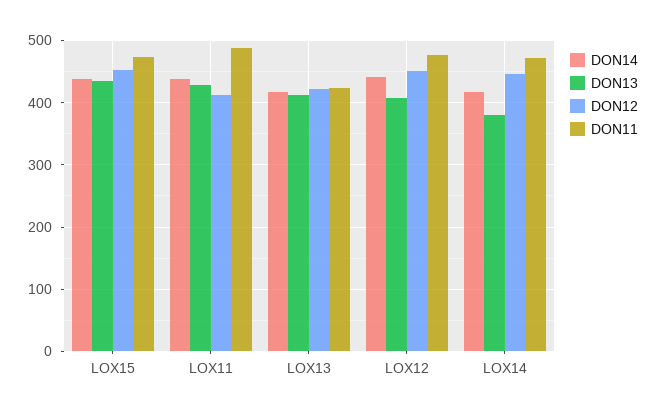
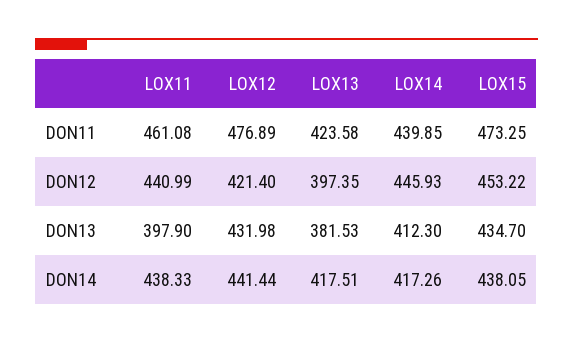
  {
    "DON14": {
      "LOX15": 438.05,
      "LOX11": 438.33,
      "LOX13": 417.51,
      "LOX12": 441.44,
      "LOX14": 417.26
    },
    "DON13": {
      "LOX15": 434.7,
-     "LOX11": 430,
+     "LOX11": 397.9,
-     "LOX13": 410,
+     "LOX13": 381.53,
-     "LOX12": 410,
+     "LOX12": 431.98,
-     "LOX14": 380
+     "LOX14": 412.3
    },
    "DON12": {
      "LOX15": 453.22,
-     "LOX11": 410,
+     "LOX11": 440.99,
-     "LOX13": 420,
+     "LOX13": 397.35,
-     "LOX12": 450,
+     "LOX12": 421.4,
      "LOX14": 445.93
    },
    "DON11": {
      "LOX15": 473.25,
-     "LOX11": 490,
+     "LOX11": 461.08,
      "LOX13": 423.58,
      "LOX12": 476.89,
-     "LOX14": 470
+     "LOX14": 439.85
    }
  }

